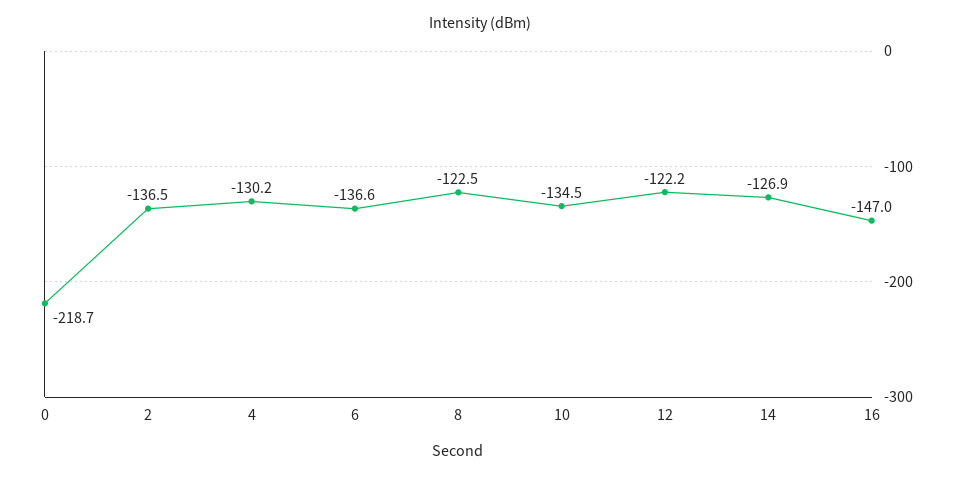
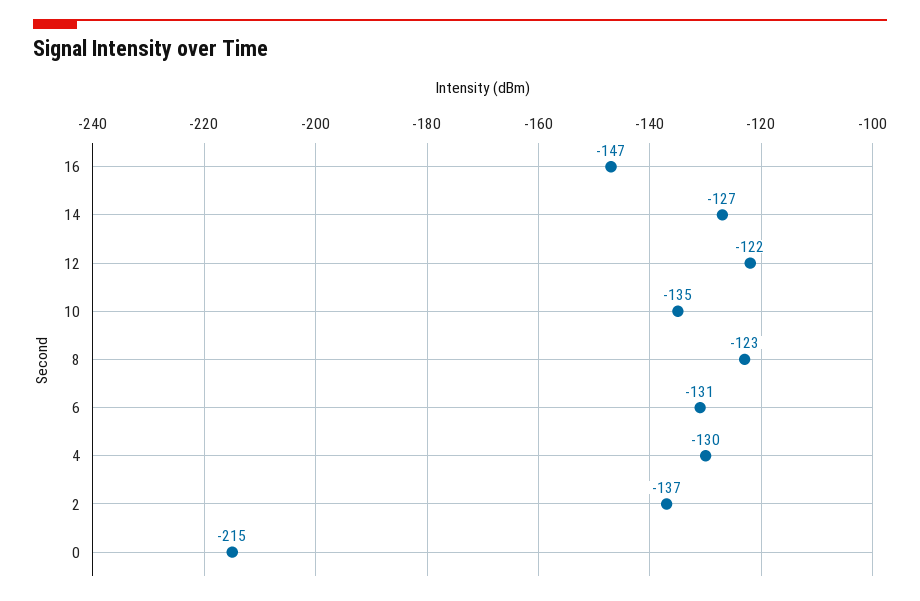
  {
-   "0": -218.7,
+   "0": -215,
    "2": -136.5,
    "4": -130.2,
-   "6": -136.6,
+   "6": -131,
    "8": -122.5,
    "10": -134.5,
    "12": -122.2,
    "14": -126.9,
    "16": -147
  }

